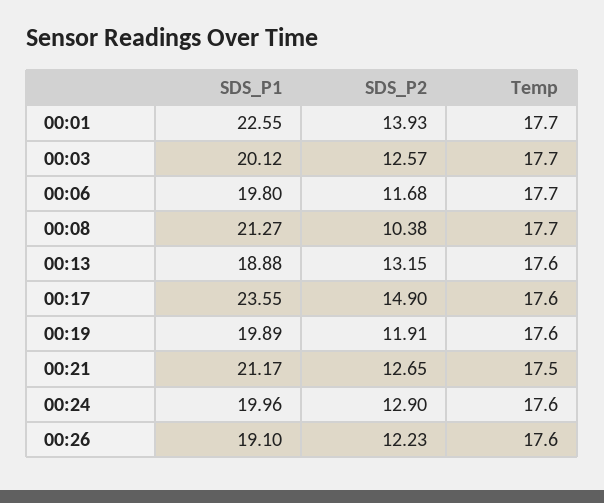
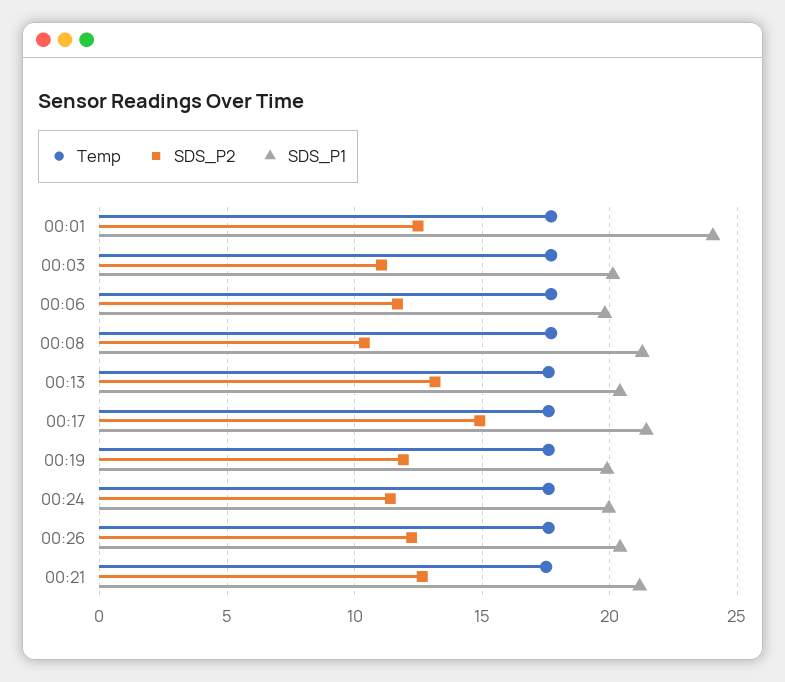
  {
    "SDS_P1": {
-     "00:01": 22.55,
+     "00:01": 24,
      "00:03": 20.12,
      "00:06": 19.8,
      "00:08": 21.27,
-     "00:13": 18.88,
+     "00:13": 20.5,
-     "00:17": 23.55,
+     "00:17": 21.5,
      "00:19": 19.89,
      "00:21": 21.17,
      "00:24": 19.96,
-     "00:26": 19.1
+     "00:26": 20.5
    },
    "SDS_P2": {
-     "00:01": 13.93,
+     "00:01": 12.5,
-     "00:03": 12.57,
+     "00:03": 11,
      "00:06": 11.68,
      "00:08": 10.38,
      "00:13": 13.15,
      "00:17": 14.9,
      "00:19": 11.91,
      "00:21": 12.65,
-     "00:24": 12.9,
+     "00:24": 11.5,
      "00:26": 12.23
    },
    "Temp": {
      "00:01": 17.7,
      "00:03": 17.7,
      "00:06": 17.7,
      "00:08": 17.7,
      "00:13": 17.6,
      "00:17": 17.6,
      "00:19": 17.6,
      "00:21": 17.5,
      "00:24": 17.6,
      "00:26": 17.6
    }
  }

